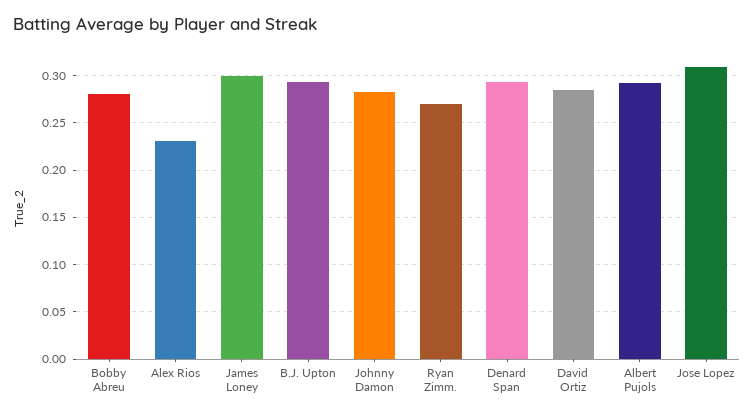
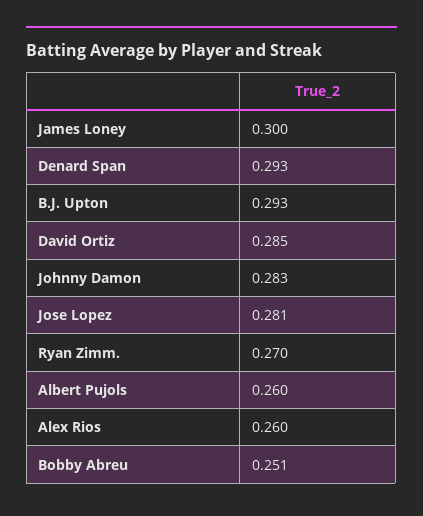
  {
-   "Bobby Abreu": 0.28,
+   "Bobby Abreu": 0.251,
-   "Alex Rios": 0.23,
+   "Alex Rios": 0.26,
    "James Loney": 0.3,
    "B.J. Upton": 0.293,
    "Johnny Damon": 0.283,
    "Ryan Zimm.": 0.27,
    "Denard Span": 0.293,
    "David Ortiz": 0.285,
-   "Albert Pujols": 0.29,
+   "Albert Pujols": 0.26,
-   "Jose Lopez": 0.31
+   "Jose Lopez": 0.281
  }

